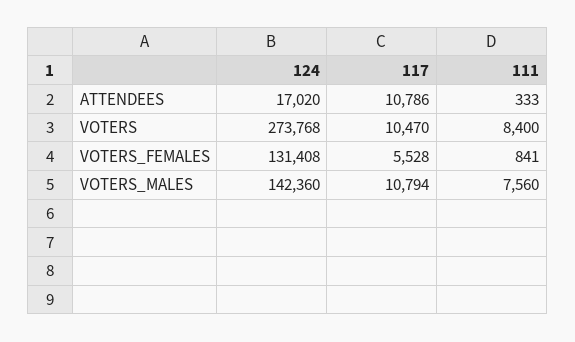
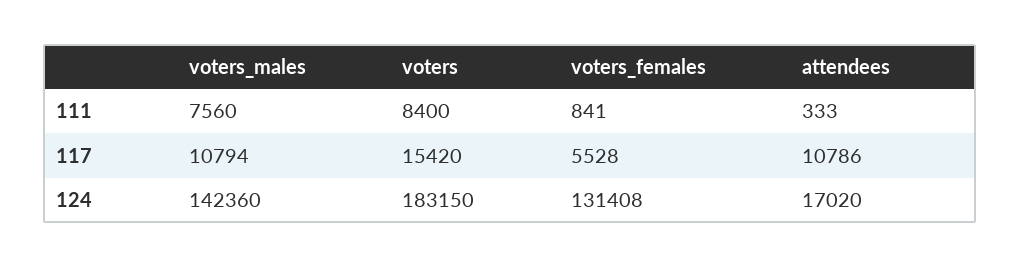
  {
    "124": {
      "ATTENDEES": 17020,
-     "VOTERS": 273768,
+     "VOTERS": 183150,
      "VOTERS_FEMALES": 131408,
      "VOTERS_MALES": 142360
    },
    "117": {
      "ATTENDEES": 10786,
-     "VOTERS": 10470,
+     "VOTERS": 15420,
      "VOTERS_FEMALES": 5528,
      "VOTERS_MALES": 10794
    },
    "111": {
      "ATTENDEES": 333,
      "VOTERS": 8400,
      "VOTERS_FEMALES": 841,
      "VOTERS_MALES": 7560
    }
  }

